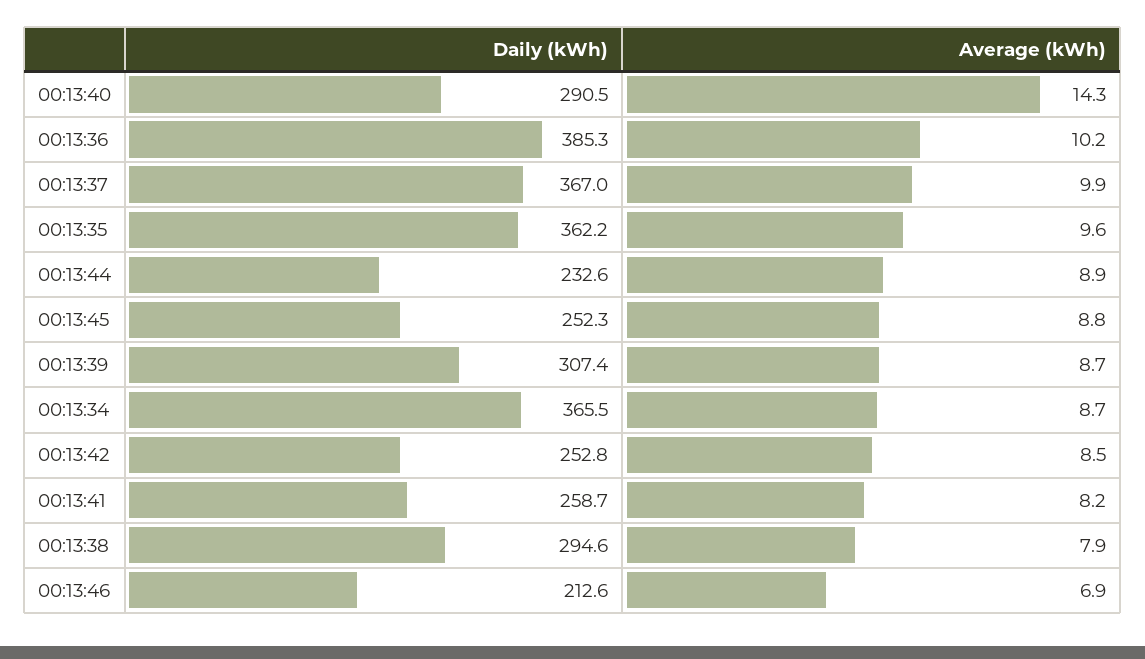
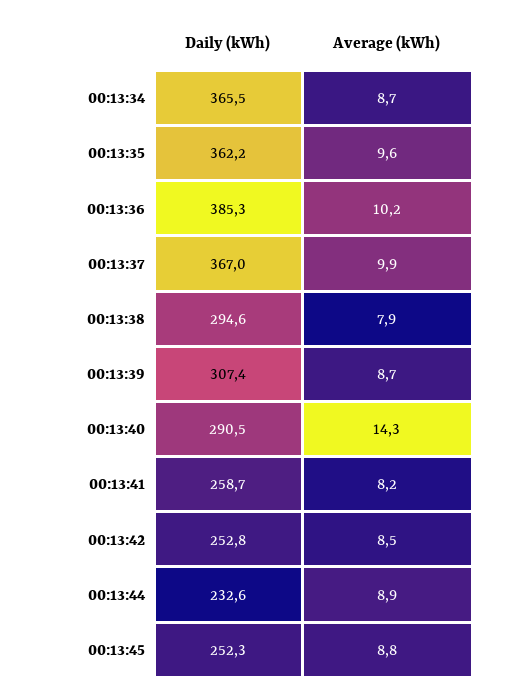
  {
    "Daily (kWh)": {
      "00:13:40": 290.5,
      "00:13:36": 385.3,
      "00:13:37": 367,
      "00:13:35": 362.2,
      "00:13:44": 232.6,
      "00:13:45": 252.3,
      "00:13:39": 307.4,
      "00:13:34": 365.5,
      "00:13:42": 252.8,
      "00:13:41": 258.7,
-     "00:13:38": 294.6,
+     "00:13:38": 294.6
-     "00:13:46": 212.6
    },
    "Average (kWh)": {
      "00:13:40": 14.3,
      "00:13:36": 10.2,
      "00:13:37": 9.9,
      "00:13:35": 9.6,
      "00:13:44": 8.9,
      "00:13:45": 8.8,
      "00:13:39": 8.7,
      "00:13:34": 8.7,
      "00:13:42": 8.5,
      "00:13:41": 8.2,
-     "00:13:38": 7.9,
+     "00:13:38": 7.9
-     "00:13:46": 6.9
    }
  }

